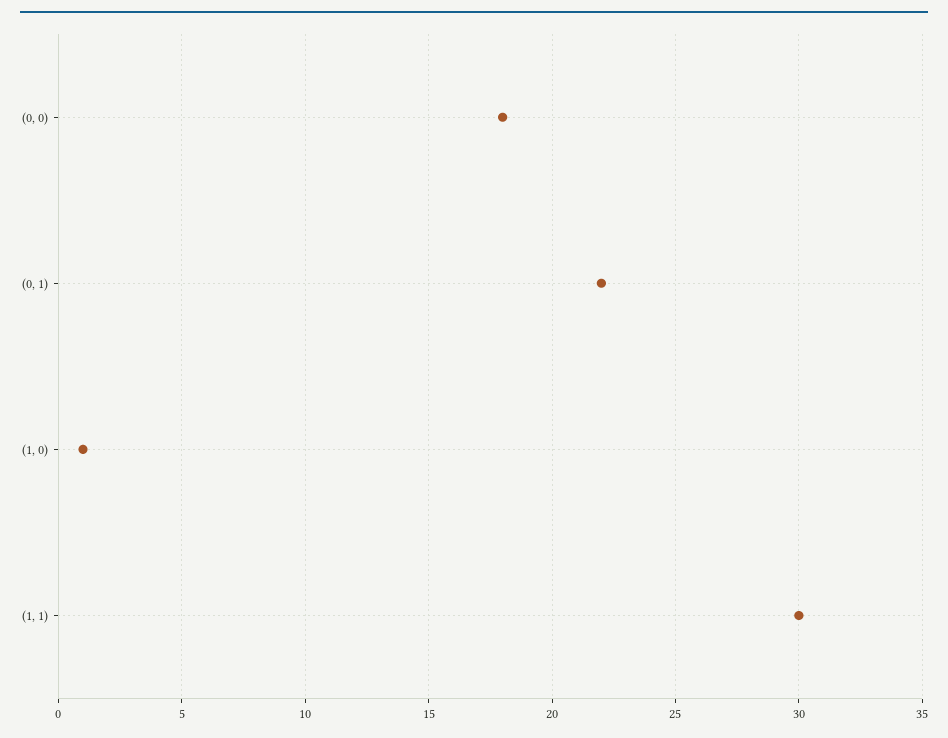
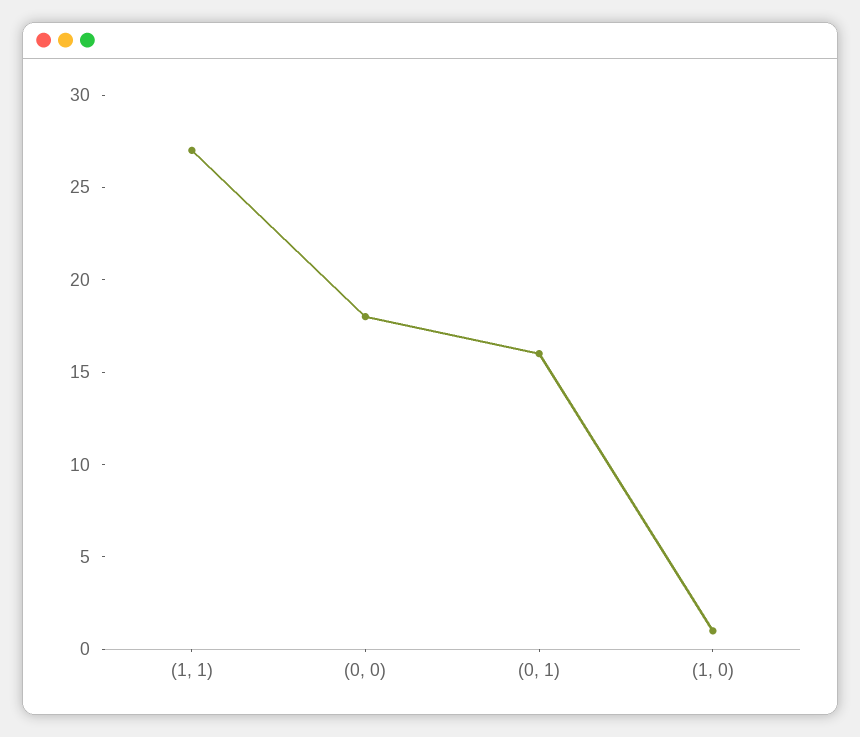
  {
    "(0, 0)": 18,
-   "(0, 1)": 22,
+   "(0, 1)": 16,
    "(1, 0)": 1,
-   "(1, 1)": 30
+   "(1, 1)": 27
  }

